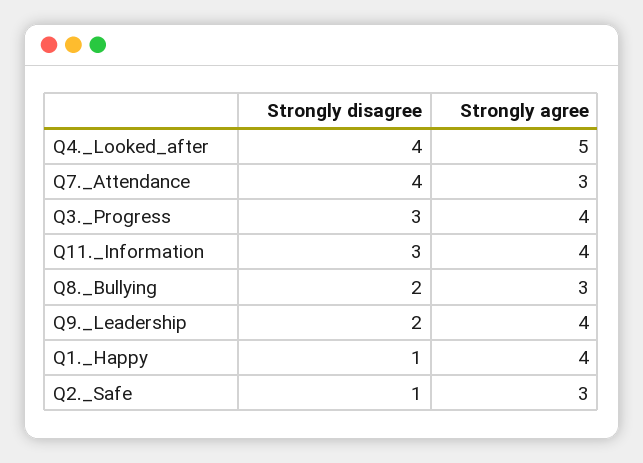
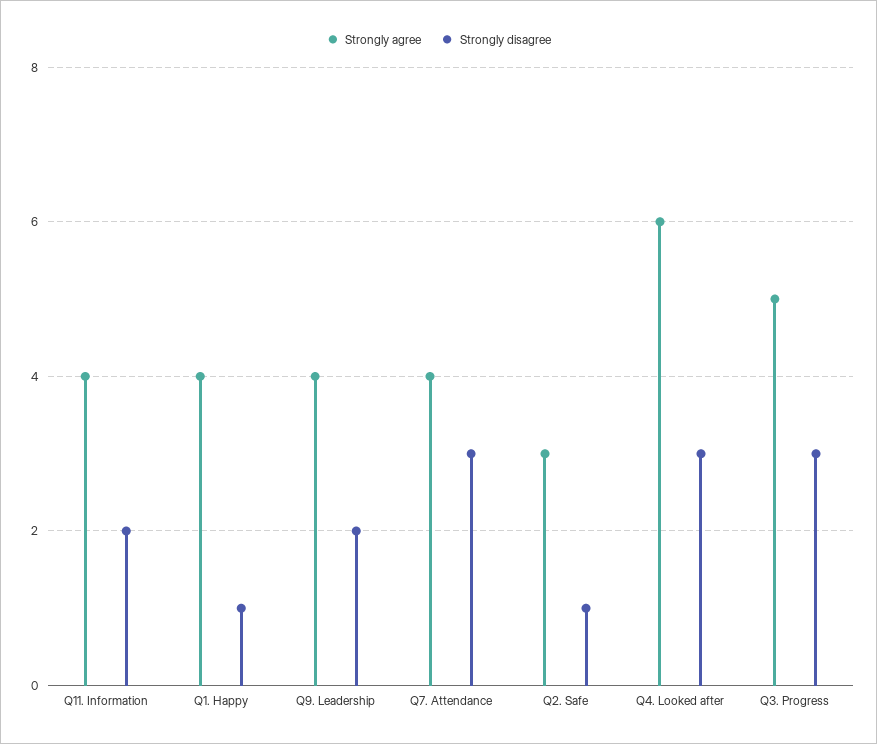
  {
    "Strongly disagree": {
-     "Q4._Looked_after": 4,
+     "Q4._Looked_after": 3,
-     "Q7._Attendance": 4,
+     "Q7._Attendance": 3,
      "Q3._Progress": 3,
-     "Q11._Information": 3,
+     "Q11._Information": 2,
-     "Q8._Bullying": 2,
      "Q9._Leadership": 2,
      "Q1._Happy": 1,
      "Q2._Safe": 1
    },
    "Strongly agree": {
-     "Q4._Looked_after": 5,
+     "Q4._Looked_after": 6,
-     "Q7._Attendance": 3,
+     "Q7._Attendance": 4,
-     "Q3._Progress": 4,
+     "Q3._Progress": 5,
      "Q11._Information": 4,
-     "Q8._Bullying": 3,
      "Q9._Leadership": 4,
      "Q1._Happy": 4,
      "Q2._Safe": 3
    }
  }

